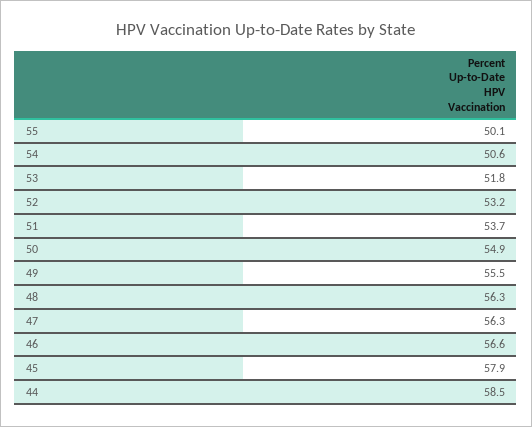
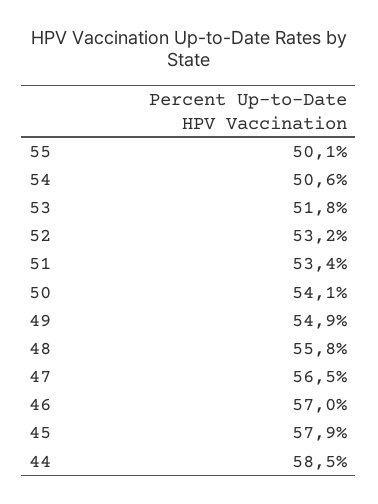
  {
    "55": 50.1,
    "54": 50.6,
    "53": 51.8,
    "52": 53.2,
-   "51": 53.7,
+   "51": 53.4,
-   "50": 54.9,
+   "50": 54.1,
-   "49": 55.5,
+   "49": 54.9,
-   "48": 56.3,
+   "48": 55.8,
-   "47": 56.3,
+   "47": 56.5,
-   "46": 56.6,
+   "46": 57,
    "45": 57.9,
    "44": 58.5
  }

